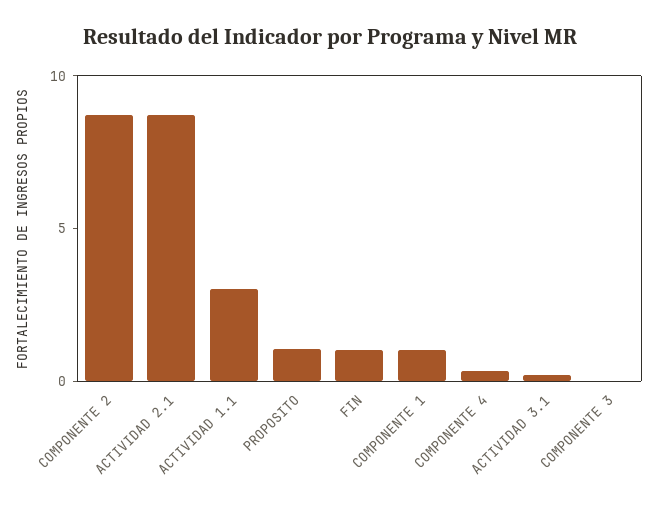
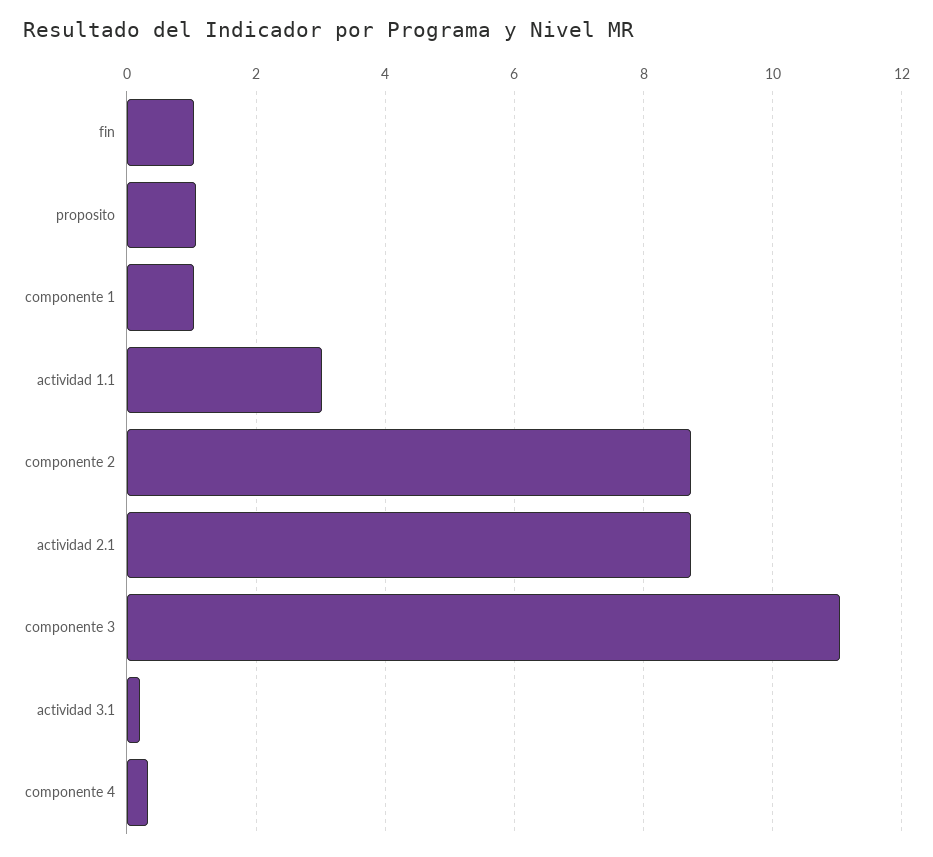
  {
    "COMPONENTE 2": 8.8,
    "ACTIVIDAD 2.1": 8.8,
    "ACTIVIDAD 1.1": 3,
    "PROPOSITO": 1,
    "FIN": 1,
    "COMPONENTE 1": 1,
    "COMPONENTE 4": 0.4,
    "ACTIVIDAD 3.1": 0.2,
-   "COMPONENTE 3": 0
+   "COMPONENTE 3": 11
  }

